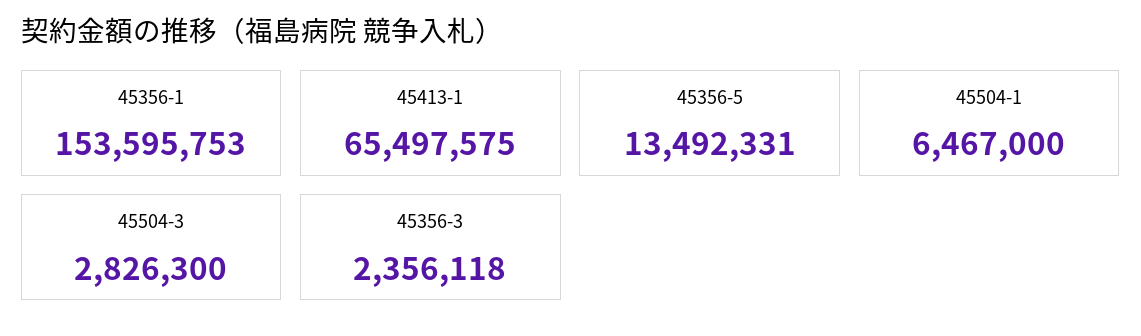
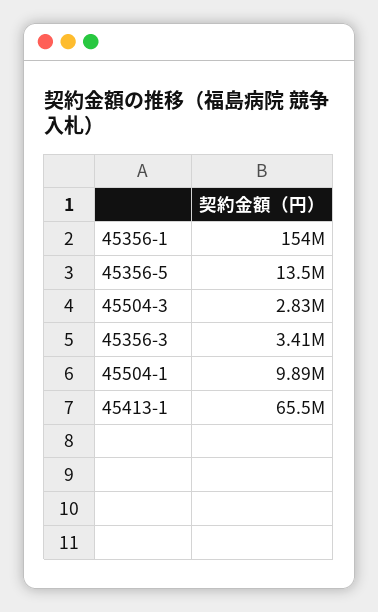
  {
    "45356-1": 153595753,
    "45413-1": 65497575,
    "45356-5": 13492331,
-   "45504-1": 6467000,
+   "45504-1": 9890000,
    "45504-3": 2826300,
-   "45356-3": 2356118
+   "45356-3": 3410000
  }

